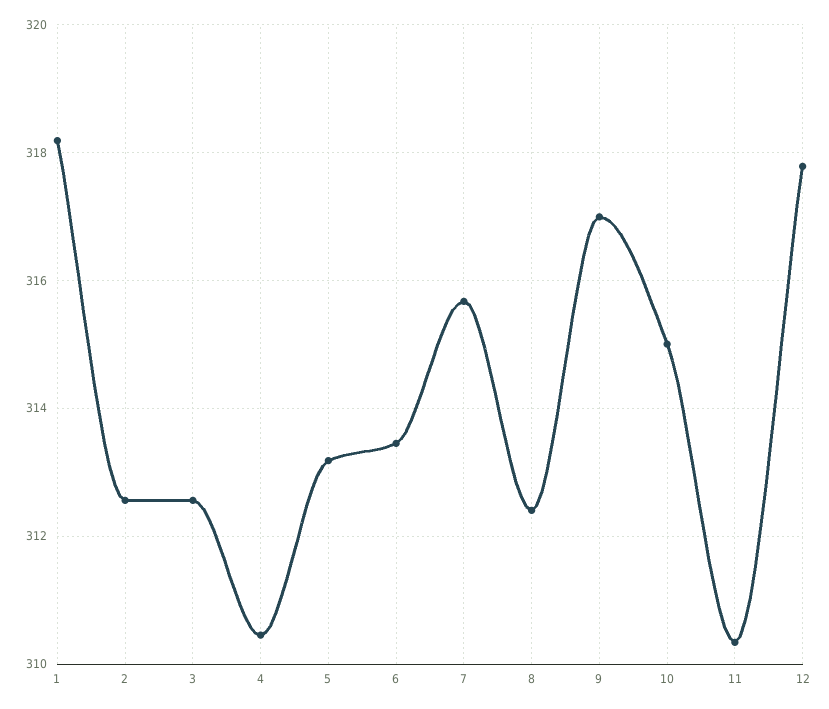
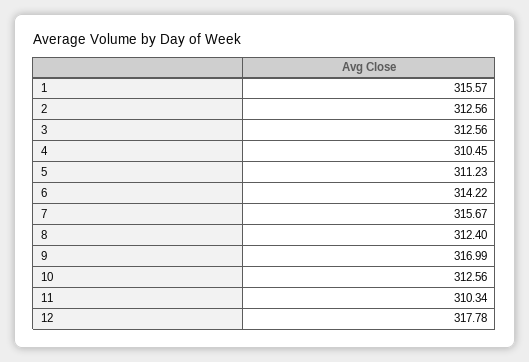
  {
-   "1": 318.2,
+   "1": 315.57,
    "2": 312.56,
    "3": 312.56,
    "4": 310.45,
-   "5": 313.2,
+   "5": 311.23,
-   "6": 313.4,
+   "6": 314.22,
    "7": 315.67,
    "8": 312.4,
    "9": 316.99,
-   "10": 315,
+   "10": 312.56,
    "11": 310.34,
    "12": 317.78
  }

